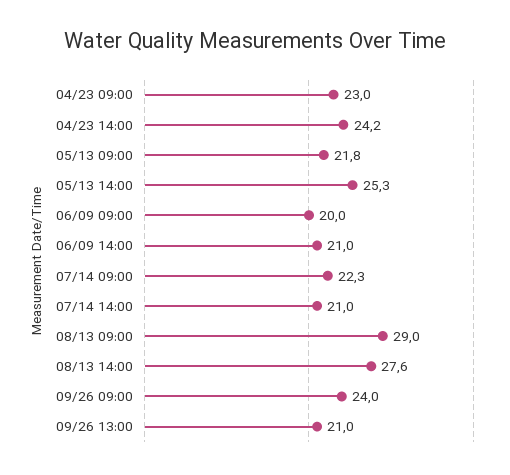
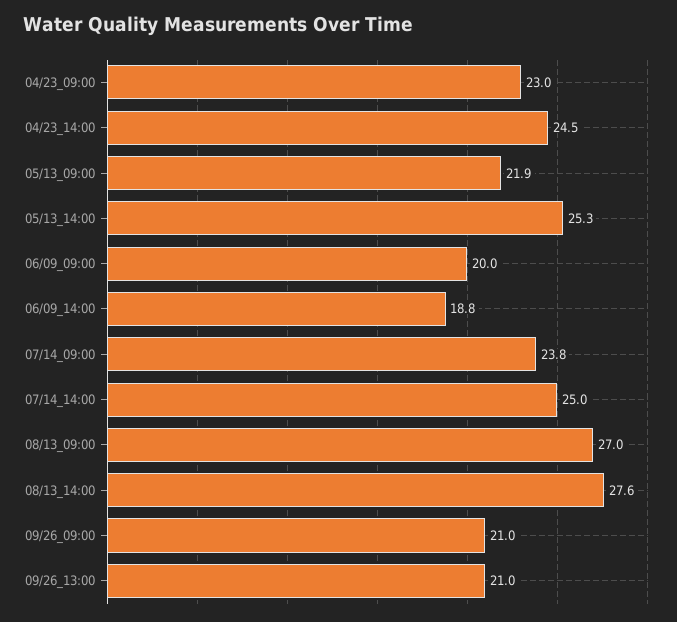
  {
    "04/23 09:00": 23,
-   "04/23 14:00": 24.2,
+   "04/23 14:00": 24.5,
-   "05/13 09:00": 21.8,
+   "05/13 09:00": 21.9,
    "05/13 14:00": 25.3,
    "06/09 09:00": 20,
-   "06/09 14:00": 21,
+   "06/09 14:00": 18.8,
-   "07/14 09:00": 22.3,
+   "07/14 09:00": 23.8,
-   "07/14 14:00": 21,
+   "07/14 14:00": 25,
-   "08/13 09:00": 29,
+   "08/13 09:00": 27,
    "08/13 14:00": 27.6,
-   "09/26 09:00": 24,
+   "09/26 09:00": 21,
    "09/26 13:00": 21
  }

